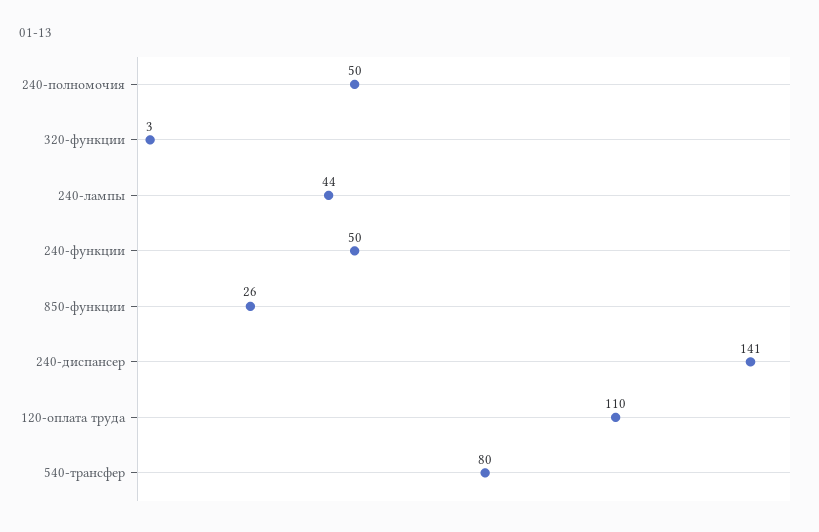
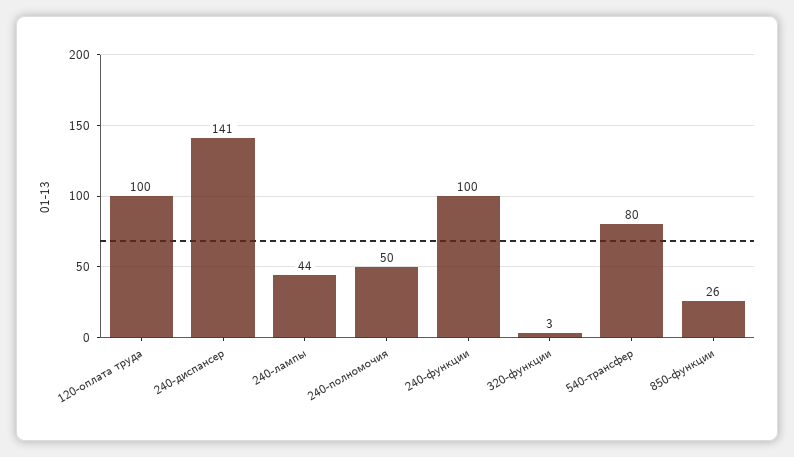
  {
    "240-полномочия": 50,
    "320-функции": 3,
    "240-лампы": 44,
-   "240-функции": 50,
+   "240-функции": 100,
    "850-функции": 26,
    "240-диспансер": 141,
-   "120-оплата труда": 110,
+   "120-оплата труда": 100,
    "540-трансфер": 80
  }

